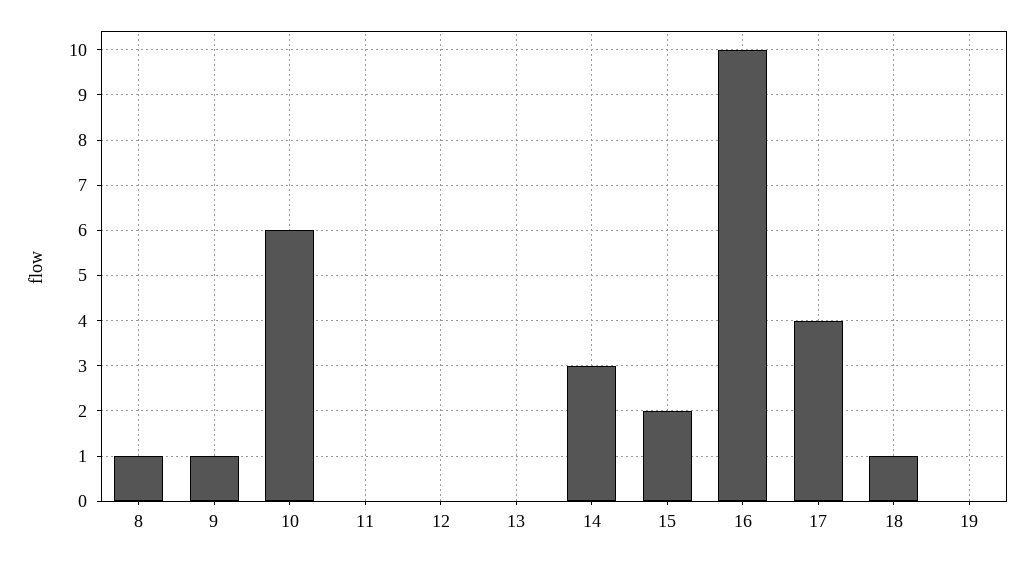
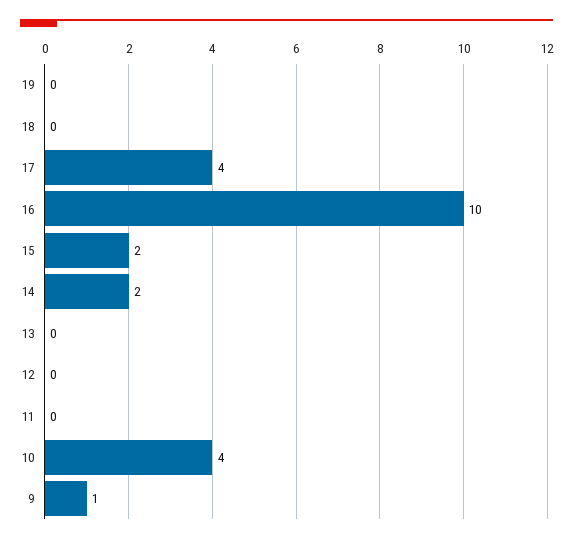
  {
-   "8": 1,
    "9": 1,
-   "10": 6,
+   "10": 4,
    "11": 0,
    "12": 0,
    "13": 0,
-   "14": 3,
+   "14": 2,
    "15": 2,
    "16": 10,
    "17": 4,
-   "18": 1,
+   "18": 0,
    "19": 0
  }

